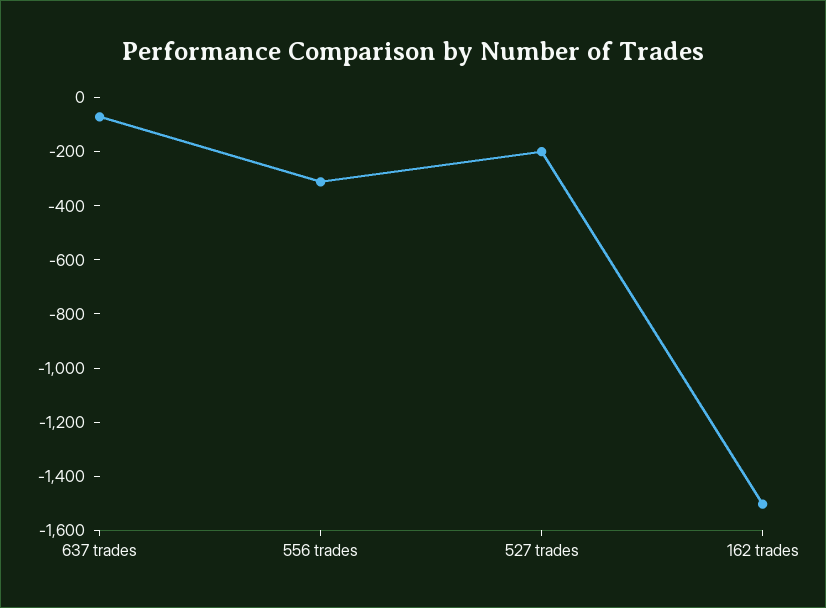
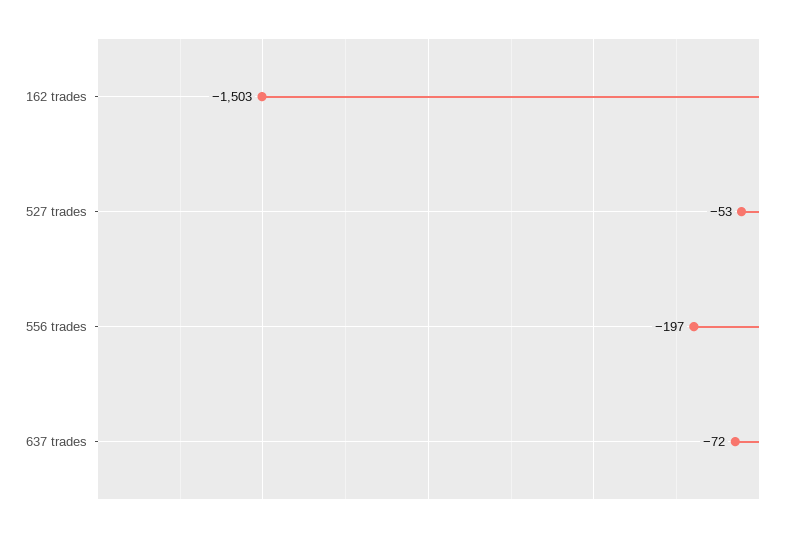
  {
    "637 trades": -72,
-   "556 trades": -300,
+   "556 trades": -197,
-   "527 trades": -200,
+   "527 trades": -53,
    "162 trades": -1503
  }

